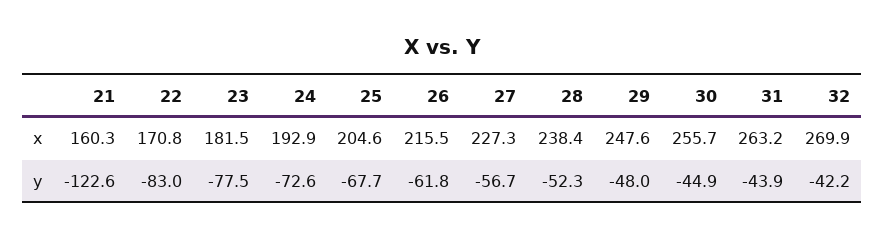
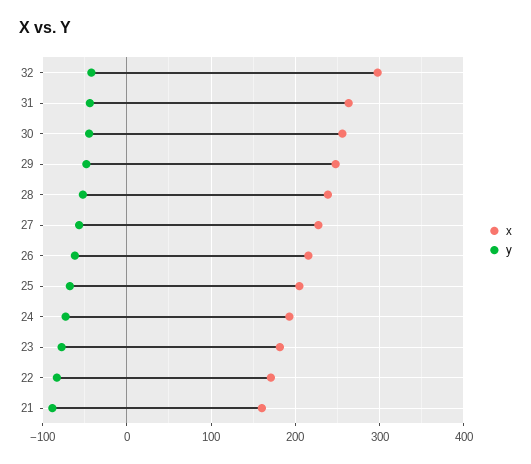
  {
    "x": {
      "21": 160.3,
      "22": 170.8,
      "23": 181.5,
      "24": 192.9,
      "25": 204.6,
      "26": 215.5,
      "27": 227.3,
      "28": 238.4,
      "29": 247.6,
      "30": 255.7,
      "31": 263.2,
-     "32": 269.9
+     "32": 300
    },
    "y": {
-     "21": -122.6,
+     "21": -90,
      "22": -83,
      "23": -77.5,
      "24": -72.6,
      "25": -67.7,
      "26": -61.8,
      "27": -56.7,
      "28": -52.3,
      "29": -48,
      "30": -44.9,
      "31": -43.9,
      "32": -42.2
    }
  }

